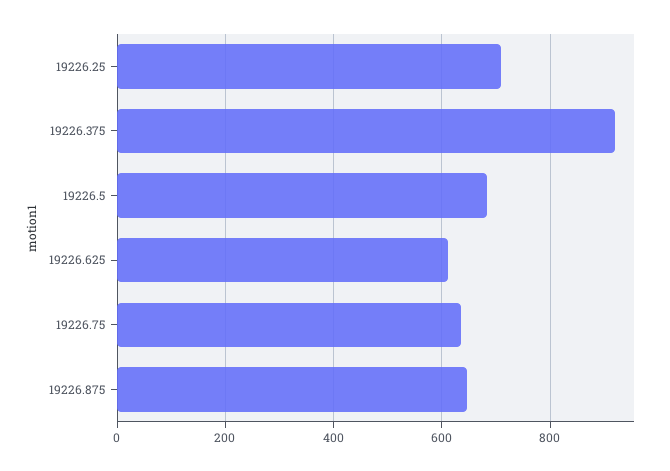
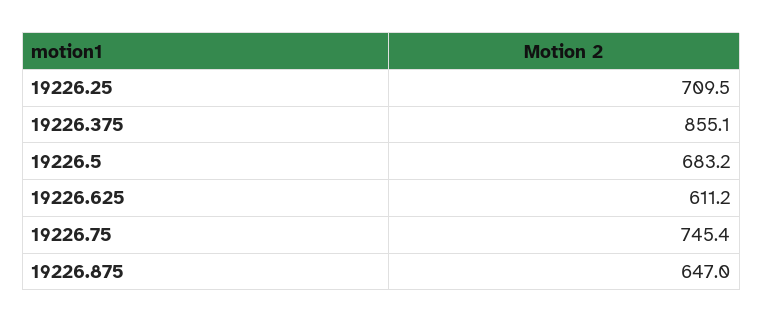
  {
    "19226.25": 709.5,
-   "19226.375": 920,
+   "19226.375": 855.1,
    "19226.5": 683.2,
    "19226.625": 611.2,
-   "19226.75": 640,
+   "19226.75": 745.4,
    "19226.875": 647
  }

